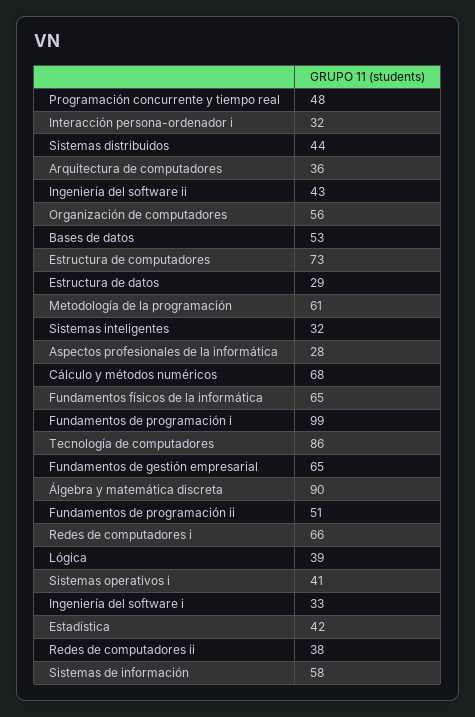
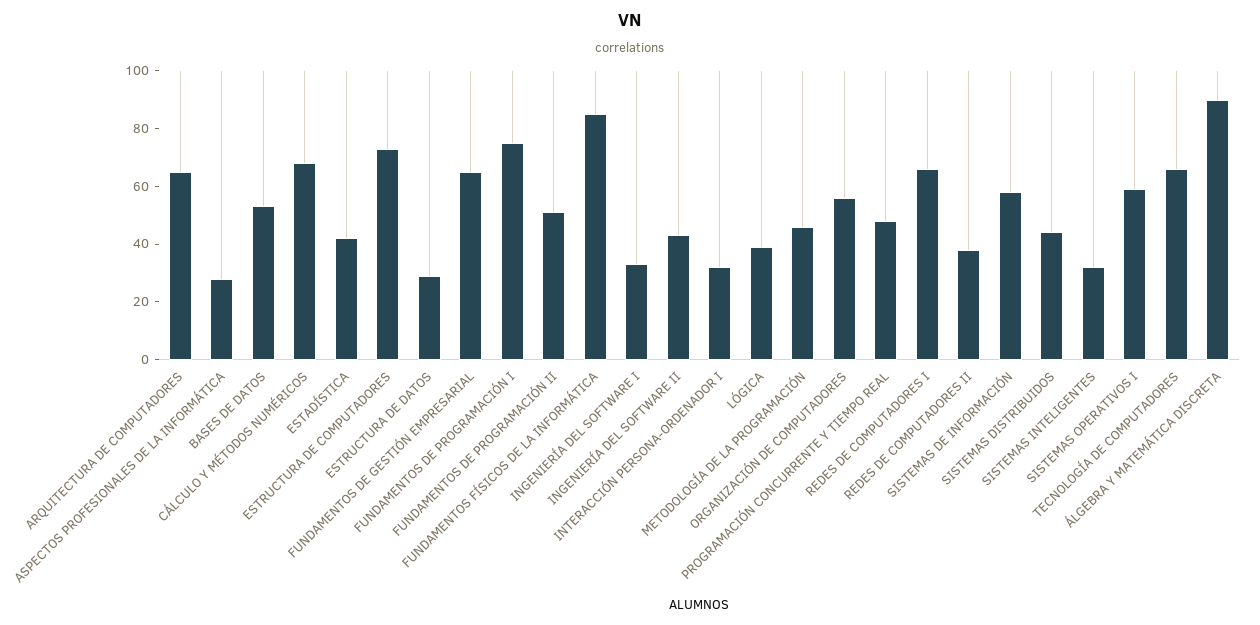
  {
    "Programación concurrente y tiempo real": 48,
    "Interacción persona-ordenador i": 32,
    "Sistemas distribuidos": 44,
-   "Arquitectura de computadores": 36,
+   "Arquitectura de computadores": 65,
    "Ingeniería del software ii": 43,
    "Organización de computadores": 56,
    "Bases de datos": 53,
    "Estructura de computadores": 73,
    "Estructura de datos": 29,
-   "Metodología de la programación": 61,
+   "Metodología de la programación": 45,
    "Sistemas inteligentes": 32,
    "Aspectos profesionales de la informática": 28,
    "Cálculo y métodos numéricos": 68,
-   "Fundamentos físicos de la informática": 65,
+   "Fundamentos físicos de la informática": 85,
-   "Fundamentos de programación i": 99,
+   "Fundamentos de programación i": 75,
-   "Tecnología de computadores": 86,
+   "Tecnología de computadores": 65,
    "Fundamentos de gestión empresarial": 65,
    "Álgebra y matemática discreta": 90,
    "Fundamentos de programación ii": 51,
    "Redes de computadores i": 66,
    "Lógica": 39,
-   "Sistemas operativos i": 41,
+   "Sistemas operativos i": 60,
    "Ingeniería del software i": 33,
    "Estadística": 42,
    "Redes de computadores ii": 38,
    "Sistemas de información": 58
  }

